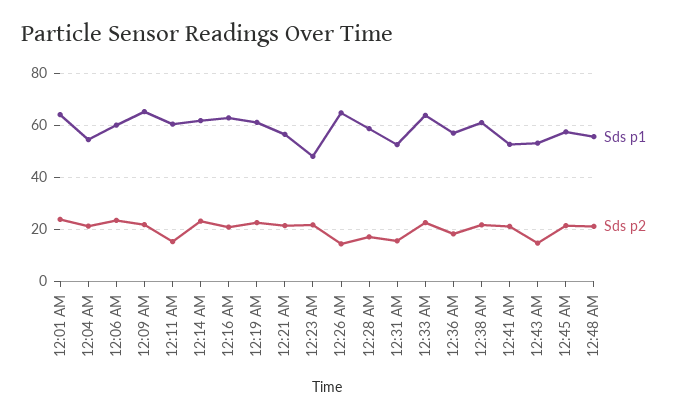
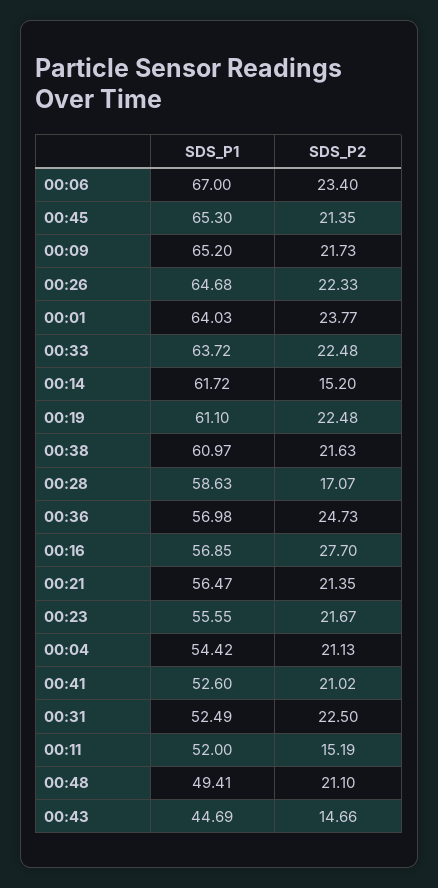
  {
    "Sds p1": {
      "12:01 AM": 64.03,
      "12:04 AM": 54.42,
-     "12:06 AM": 60,
+     "12:06 AM": 67,
      "12:09 AM": 65.2,
-     "12:11 AM": 60,
+     "12:11 AM": 52,
      "12:14 AM": 61.72,
-     "12:16 AM": 62.5,
+     "12:16 AM": 56.85,
      "12:19 AM": 61.1,
      "12:21 AM": 56.47,
-     "12:23 AM": 47.5,
+     "12:23 AM": 55.55,
      "12:26 AM": 64.68,
      "12:28 AM": 58.63,
      "12:31 AM": 52.49,
      "12:33 AM": 63.72,
      "12:36 AM": 56.98,
      "12:38 AM": 60.97,
      "12:41 AM": 52.6,
-     "12:43 AM": 52.5,
+     "12:43 AM": 44.69,
-     "12:45 AM": 57.5,
+     "12:45 AM": 65.3,
-     "12:48 AM": 55
+     "12:48 AM": 49.41
    },
    "Sds p2": {
      "12:01 AM": 23.77,
      "12:04 AM": 21.13,
      "12:06 AM": 23.4,
      "12:09 AM": 21.73,
      "12:11 AM": 15.19,
-     "12:14 AM": 22.5,
+     "12:14 AM": 15.2,
-     "12:16 AM": 20,
+     "12:16 AM": 27.7,
      "12:19 AM": 22.48,
      "12:21 AM": 21.35,
      "12:23 AM": 21.67,
-     "12:26 AM": 15,
+     "12:26 AM": 22.33,
      "12:28 AM": 17.07,
-     "12:31 AM": 15,
+     "12:31 AM": 22.5,
      "12:33 AM": 22.48,
-     "12:36 AM": 17.5,
+     "12:36 AM": 24.73,
      "12:38 AM": 21.63,
      "12:41 AM": 21.02,
      "12:43 AM": 14.66,
      "12:45 AM": 21.35,
      "12:48 AM": 21.1
    }
  }

